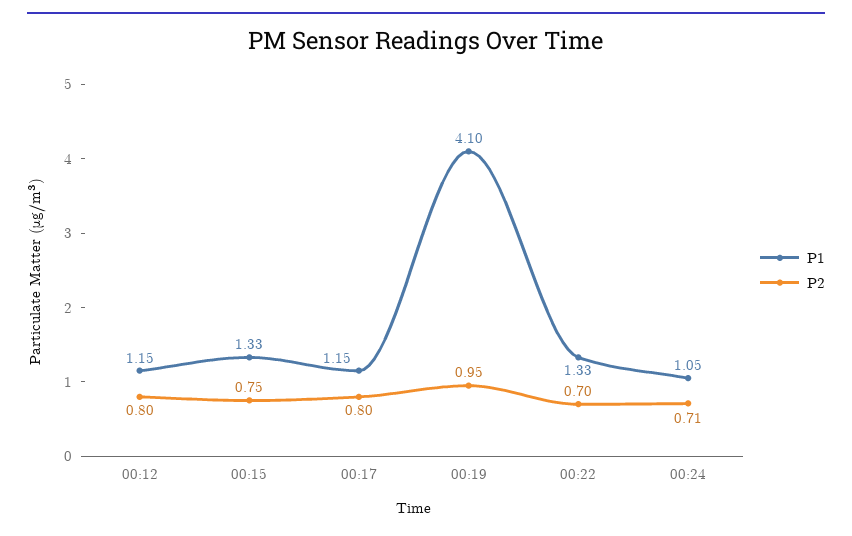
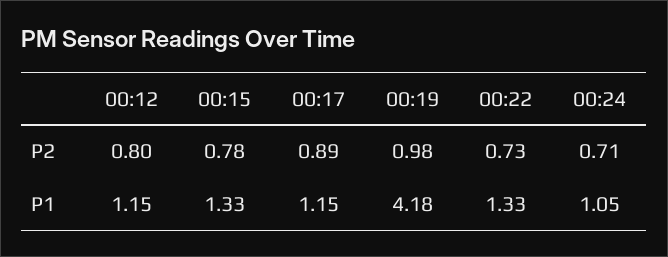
  {
    "P1": {
      "00:12": 1.15,
      "00:15": 1.33,
      "00:17": 1.15,
-     "00:19": 4.1,
+     "00:19": 4.18,
      "00:22": 1.33,
      "00:24": 1.05
    },
    "P2": {
      "00:12": 0.8,
-     "00:15": 0.75,
+     "00:15": 0.78,
-     "00:17": 0.8,
+     "00:17": 0.89,
-     "00:19": 0.95,
+     "00:19": 0.98,
-     "00:22": 0.7,
+     "00:22": 0.73,
      "00:24": 0.71
    }
  }

